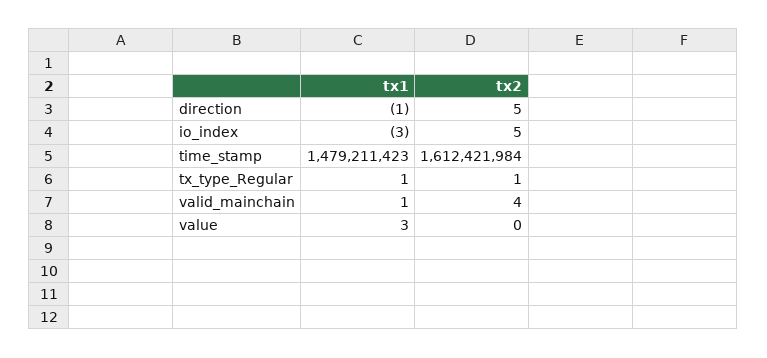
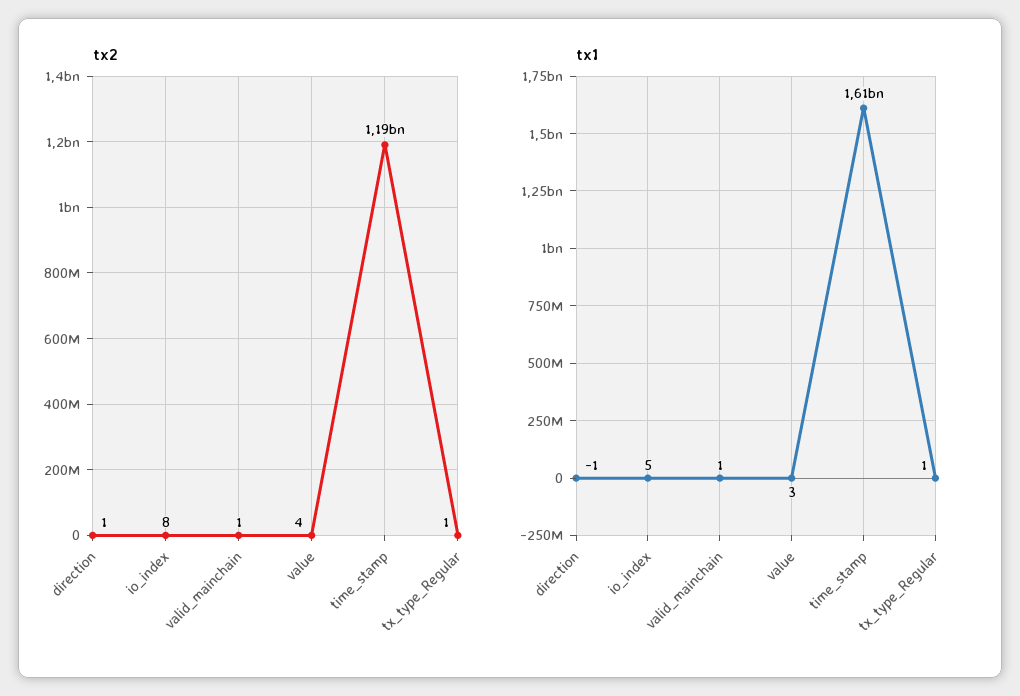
  {
    "tx1": {
      "direction": -1,
-     "io_index": -3,
+     "io_index": 5,
-     "time_stamp": 1479211423,
+     "time_stamp": 1610000000,
      "tx_type_Regular": 1,
      "valid_mainchain": 1,
      "value": 3
    },
    "tx2": {
-     "direction": 5,
+     "direction": 1,
-     "io_index": 5,
+     "io_index": 8,
-     "time_stamp": 1612421984,
+     "time_stamp": 1190000000,
      "tx_type_Regular": 1,
-     "valid_mainchain": 4,
+     "valid_mainchain": 1,
-     "value": 0
+     "value": 4
    }
  }

